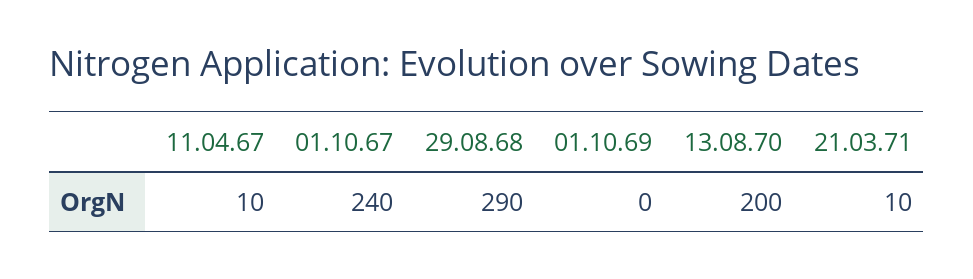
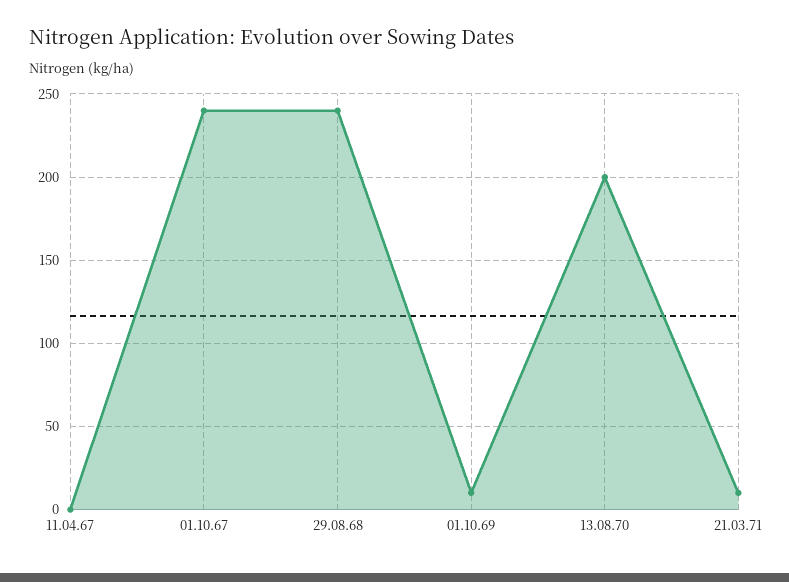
  {
-   "11.04.67": 10,
+   "11.04.67": 0,
    "01.10.67": 240,
-   "29.08.68": 290,
+   "29.08.68": 240,
-   "01.10.69": 0,
+   "01.10.69": 10,
    "13.08.70": 200,
    "21.03.71": 10
  }

